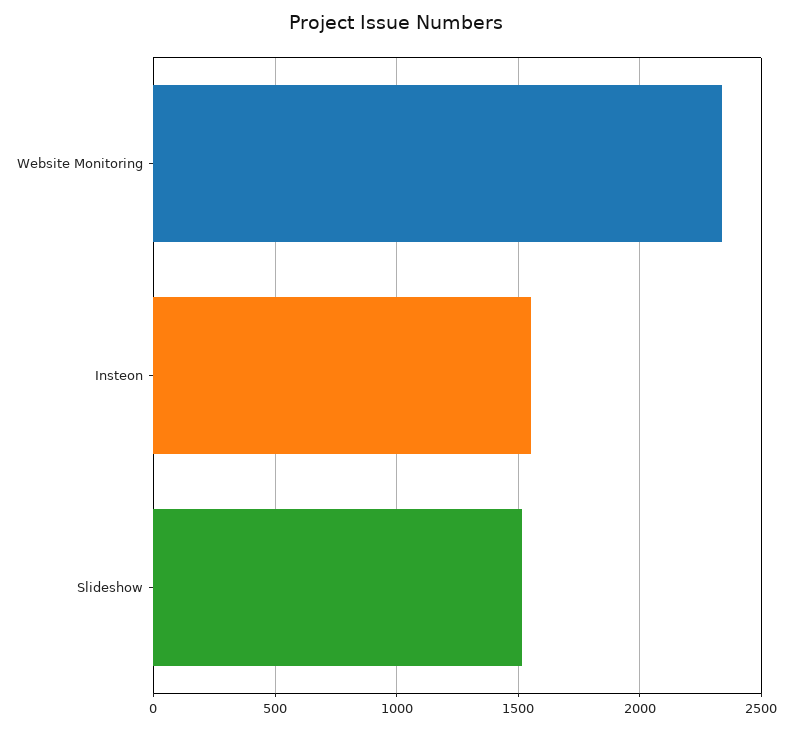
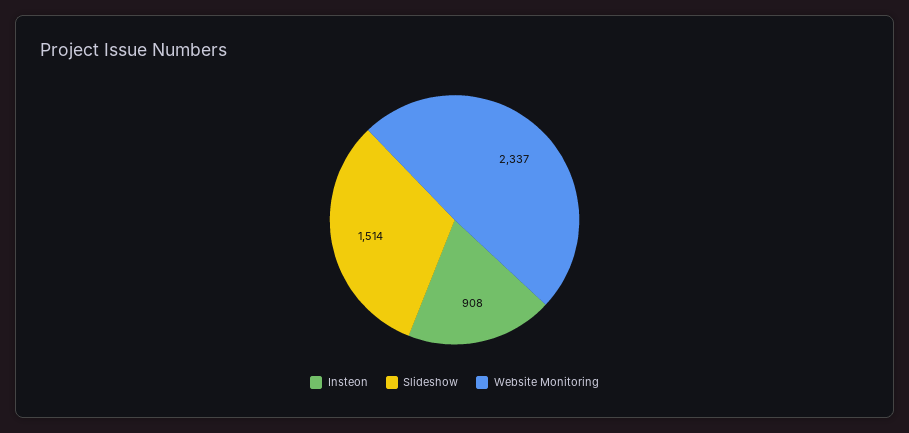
  {
    "Website Monitoring": 2337,
-   "Insteon": 1550,
+   "Insteon": 908,
    "Slideshow": 1514
  }

